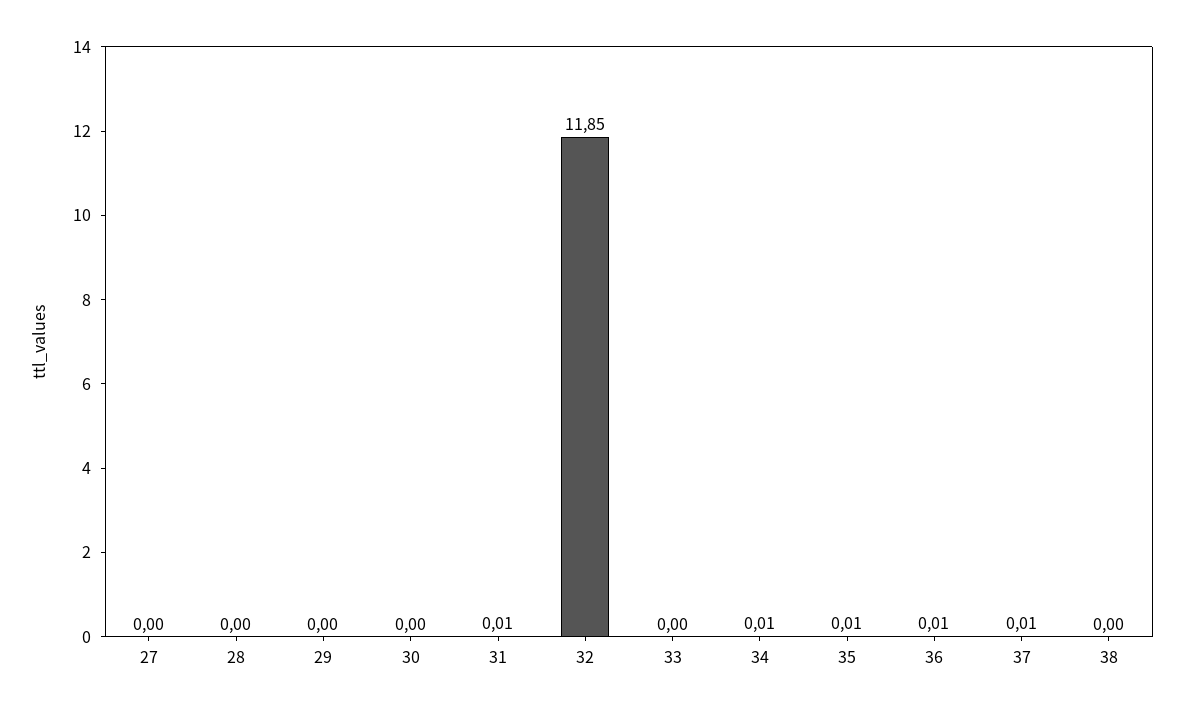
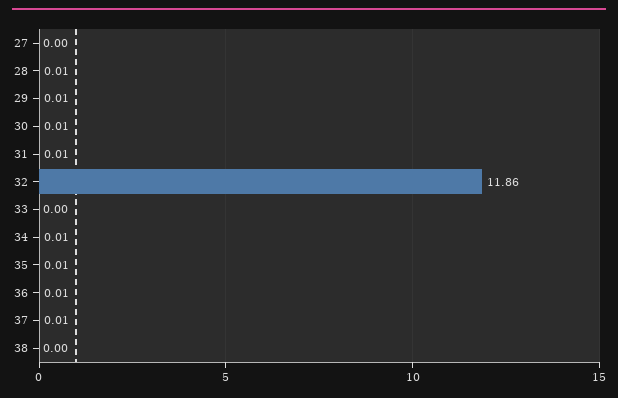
  {
    "27": 0,
-   "28": 0,
+   "28": 0.01,
-   "29": 0,
+   "29": 0.01,
-   "30": 0,
+   "30": 0.01,
    "31": 0.01,
-   "32": 11.85,
+   "32": 11.86,
    "33": 0,
    "34": 0.01,
    "35": 0.01,
    "36": 0.01,
    "37": 0.01,
    "38": 0
  }

